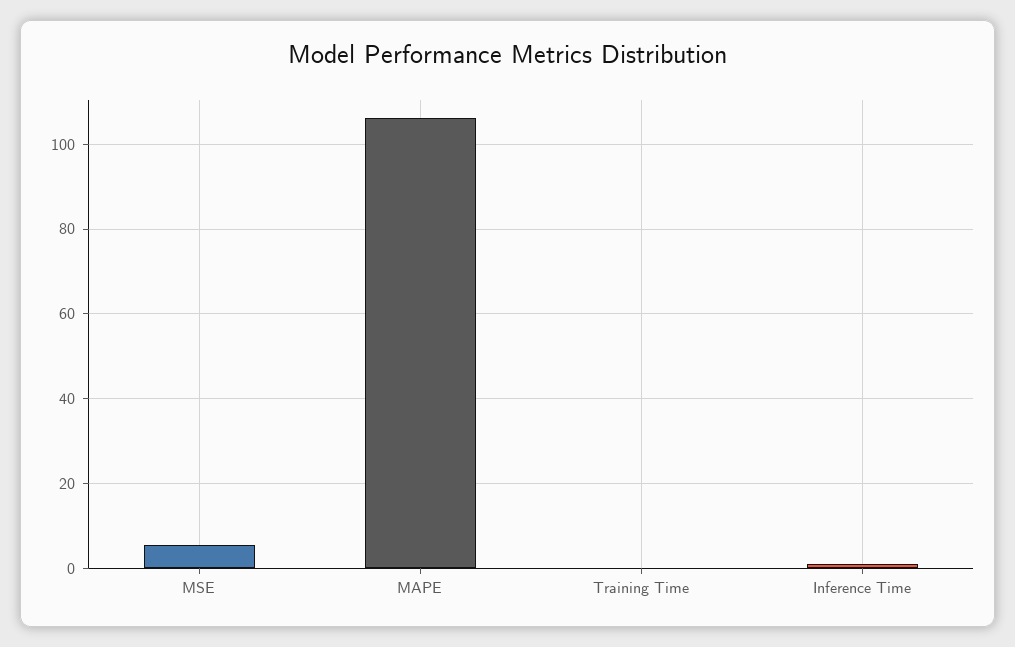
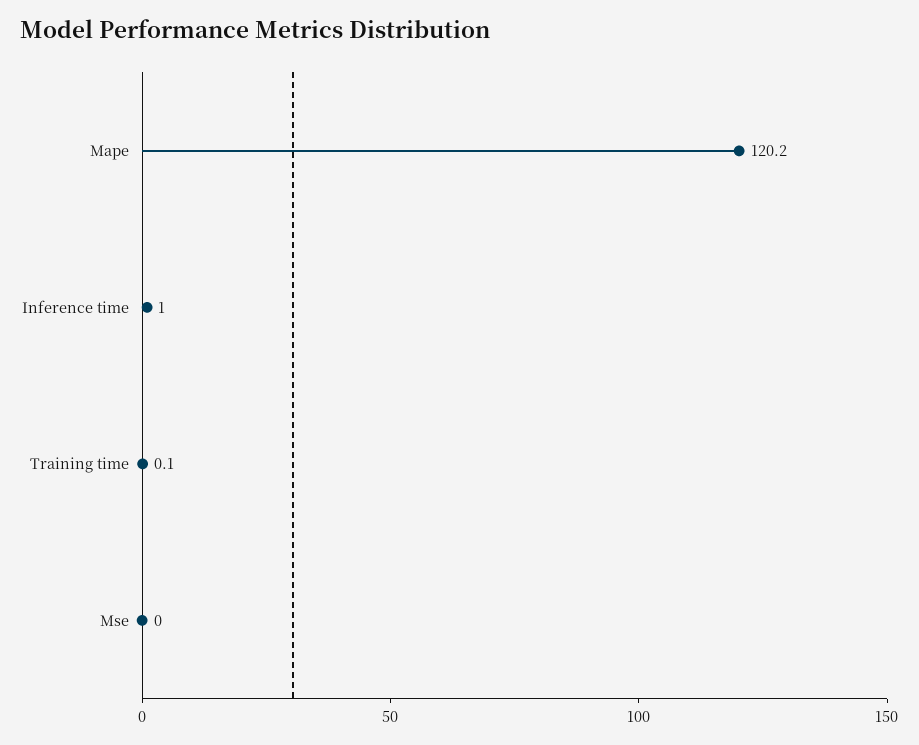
  {
-   "MSE": 6,
+   "MSE": 0,
-   "MAPE": 106,
+   "MAPE": 120.2,
    "Training Time": 0.1,
    "Inference Time": 1
  }

